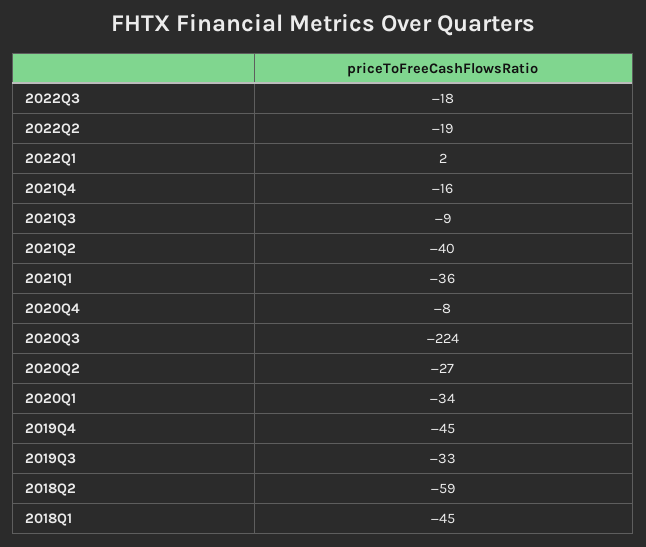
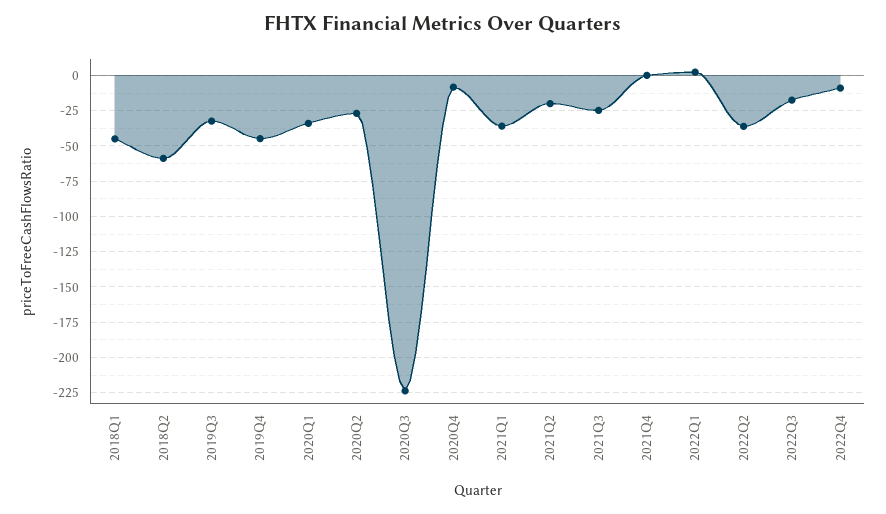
  {
    "2022Q3": -18,
-   "2022Q2": -19,
+   "2022Q2": -35,
    "2022Q1": 2,
-   "2021Q4": -16,
+   "2021Q4": 0,
-   "2021Q3": -9,
+   "2021Q3": -25,
-   "2021Q2": -40,
+   "2021Q2": -20,
    "2021Q1": -36,
    "2020Q4": -8,
    "2020Q3": -224,
    "2020Q2": -27,
    "2020Q1": -34,
    "2019Q4": -45,
    "2019Q3": -33,
    "2018Q2": -59,
-   "2018Q1": -45
+   "2018Q1": -45,
+   "2022Q4": -10
  }

